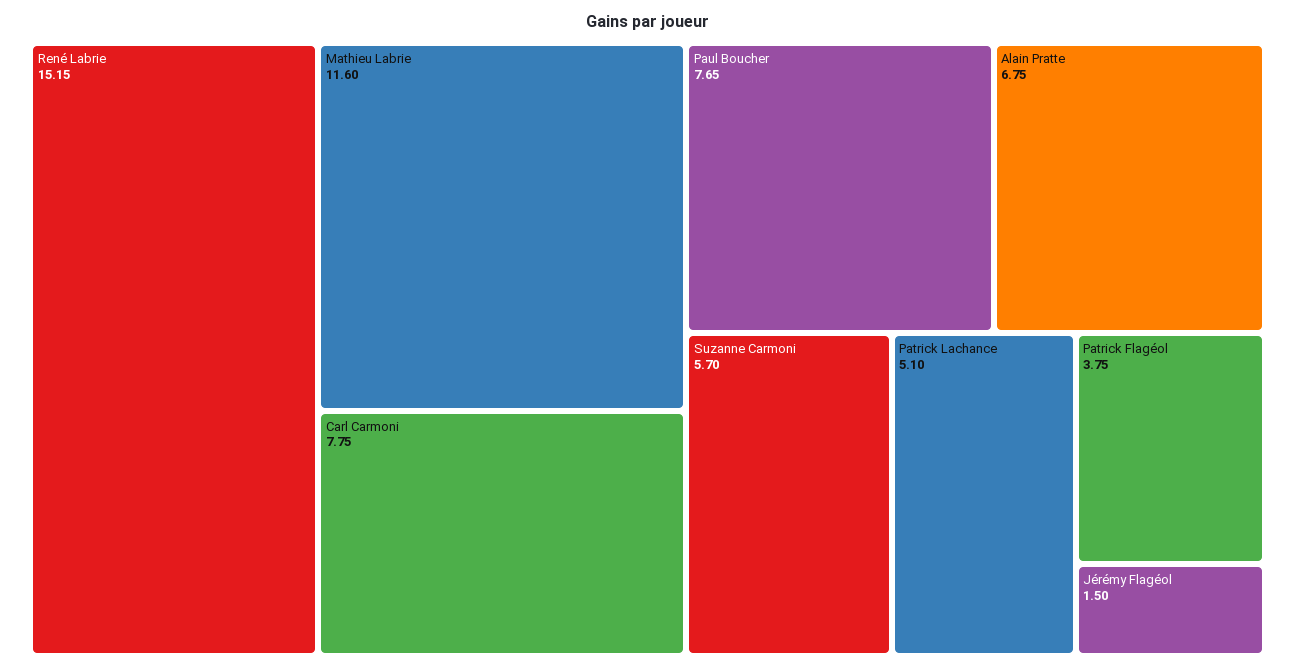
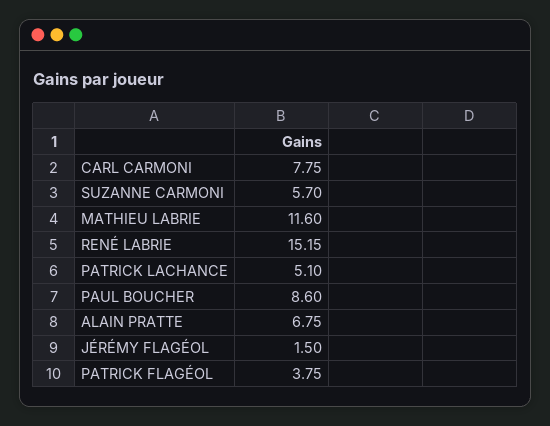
  {
    "René Labrie": 15.15,
    "Mathieu Labrie": 11.6,
    "Carl Carmoni": 7.75,
-   "Paul Boucher": 7.65,
+   "Paul Boucher": 8.6,
    "Alain Pratte": 6.75,
    "Suzanne Carmoni": 5.7,
    "Patrick Lachance": 5.1,
    "Patrick Flagéol": 3.75,
    "Jérémy Flagéol": 1.5
  }

